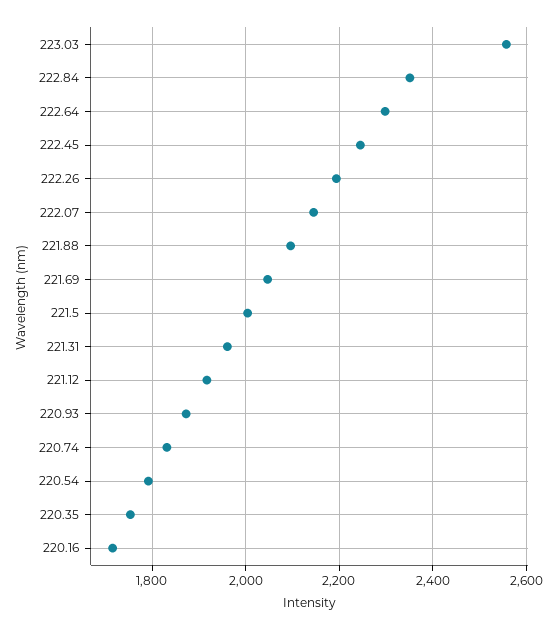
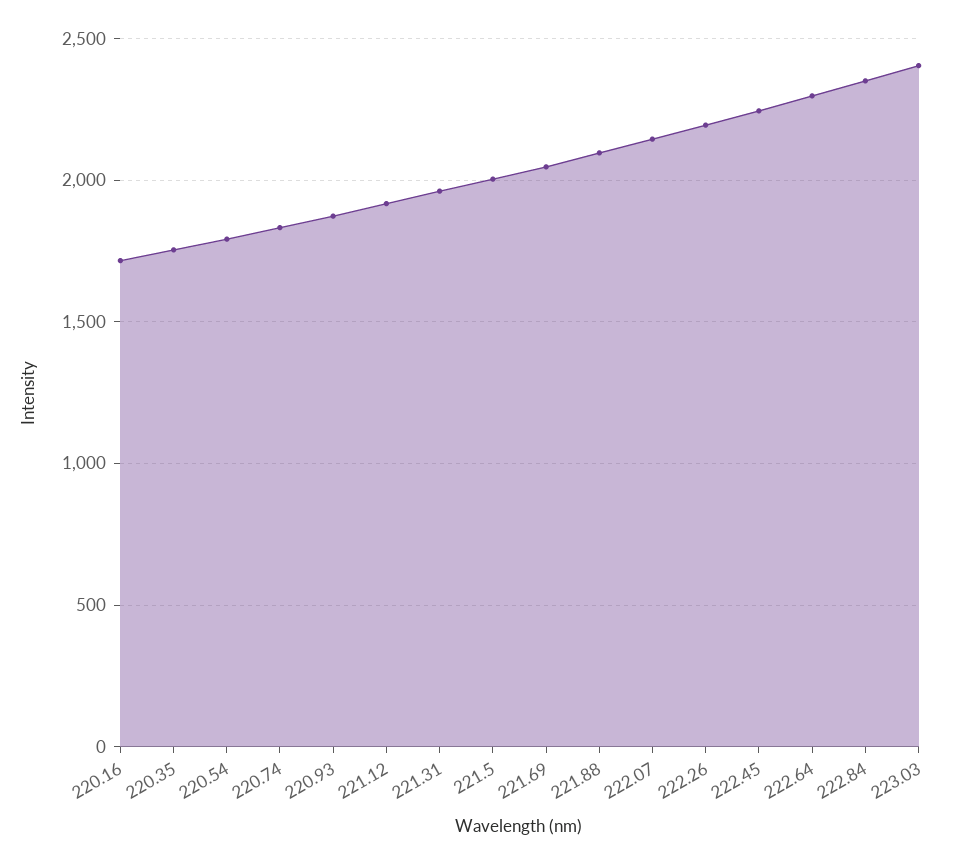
  {
-   "223.03": 2560,
+   "223.03": 2400,
    "222.84": 2360,
    "222.64": 2300,
    "222.45": 2240,
    "222.26": 2200,
    "222.07": 2140,
    "221.88": 2100,
    "221.69": 2040,
    "221.5": 2000,
    "221.31": 1960,
    "221.12": 1920,
    "220.93": 1880,
    "220.74": 1840,
    "220.54": 1800,
    "220.35": 1760,
    "220.16": 1720
  }

